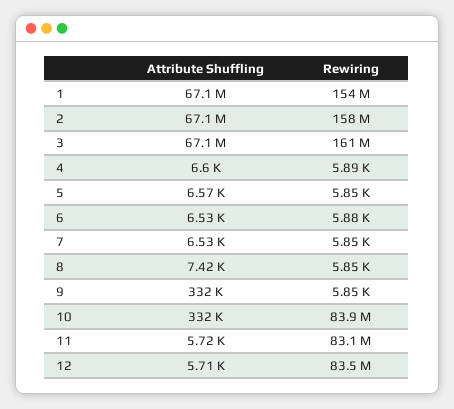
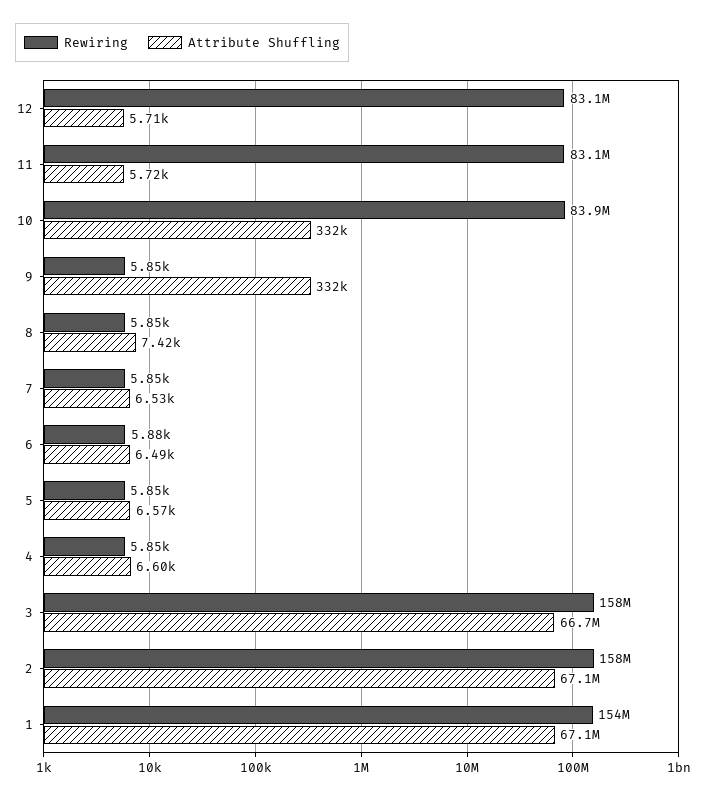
  {
    "Attribute Shuffling": {
      "1": 67100000,
      "2": 67100000,
-     "3": 67100000,
+     "3": 66700000,
      "4": 6600,
      "5": 6570,
-     "6": 6530,
+     "6": 6490,
      "7": 6530,
      "8": 7420,
      "9": 332000,
      "10": 332000,
      "11": 5720,
      "12": 5710
    },
    "Rewiring": {
      "1": 154000000,
      "2": 158000000,
-     "3": 161000000,
+     "3": 158000000,
-     "4": 5890,
+     "4": 5850,
      "5": 5850,
      "6": 5880,
      "7": 5850,
      "8": 5850,
      "9": 5850,
      "10": 83900000,
      "11": 83100000,
-     "12": 83500000
+     "12": 83100000
    }
  }

